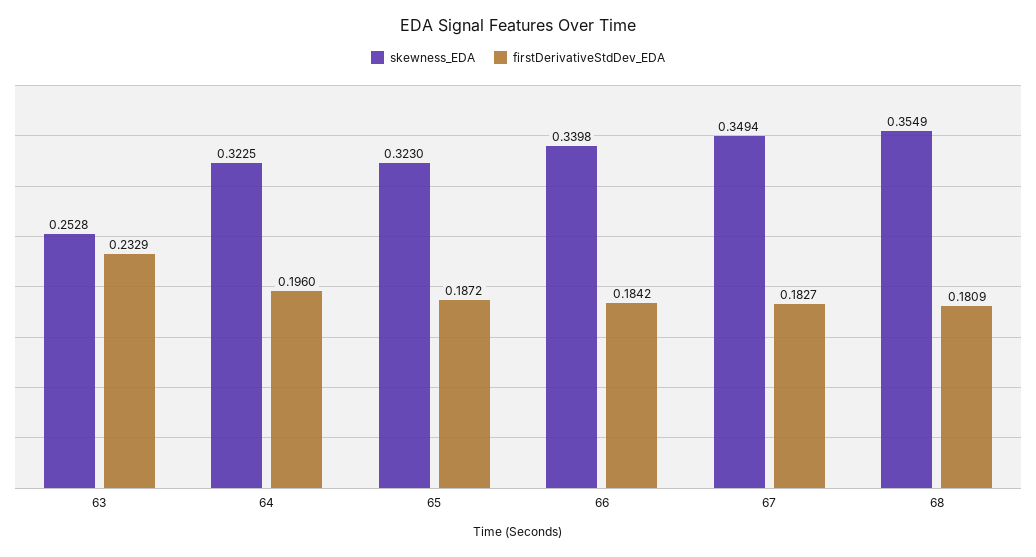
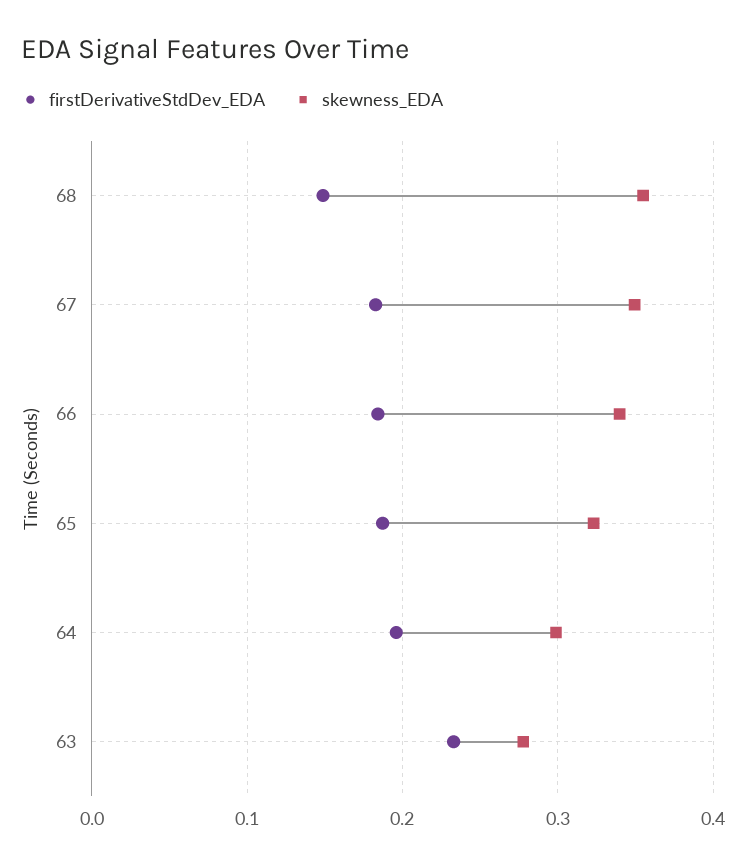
  {
    "skewness_EDA": {
-     "63": 0.2528,
+     "63": 0.28,
-     "64": 0.3225,
+     "64": 0.3,
      "65": 0.323,
      "66": 0.3398,
      "67": 0.3494,
      "68": 0.3549
    },
    "firstDerivativeStdDev_EDA": {
      "63": 0.2329,
      "64": 0.196,
      "65": 0.1872,
      "66": 0.1842,
      "67": 0.1827,
-     "68": 0.1809
+     "68": 0.15
    }
  }

